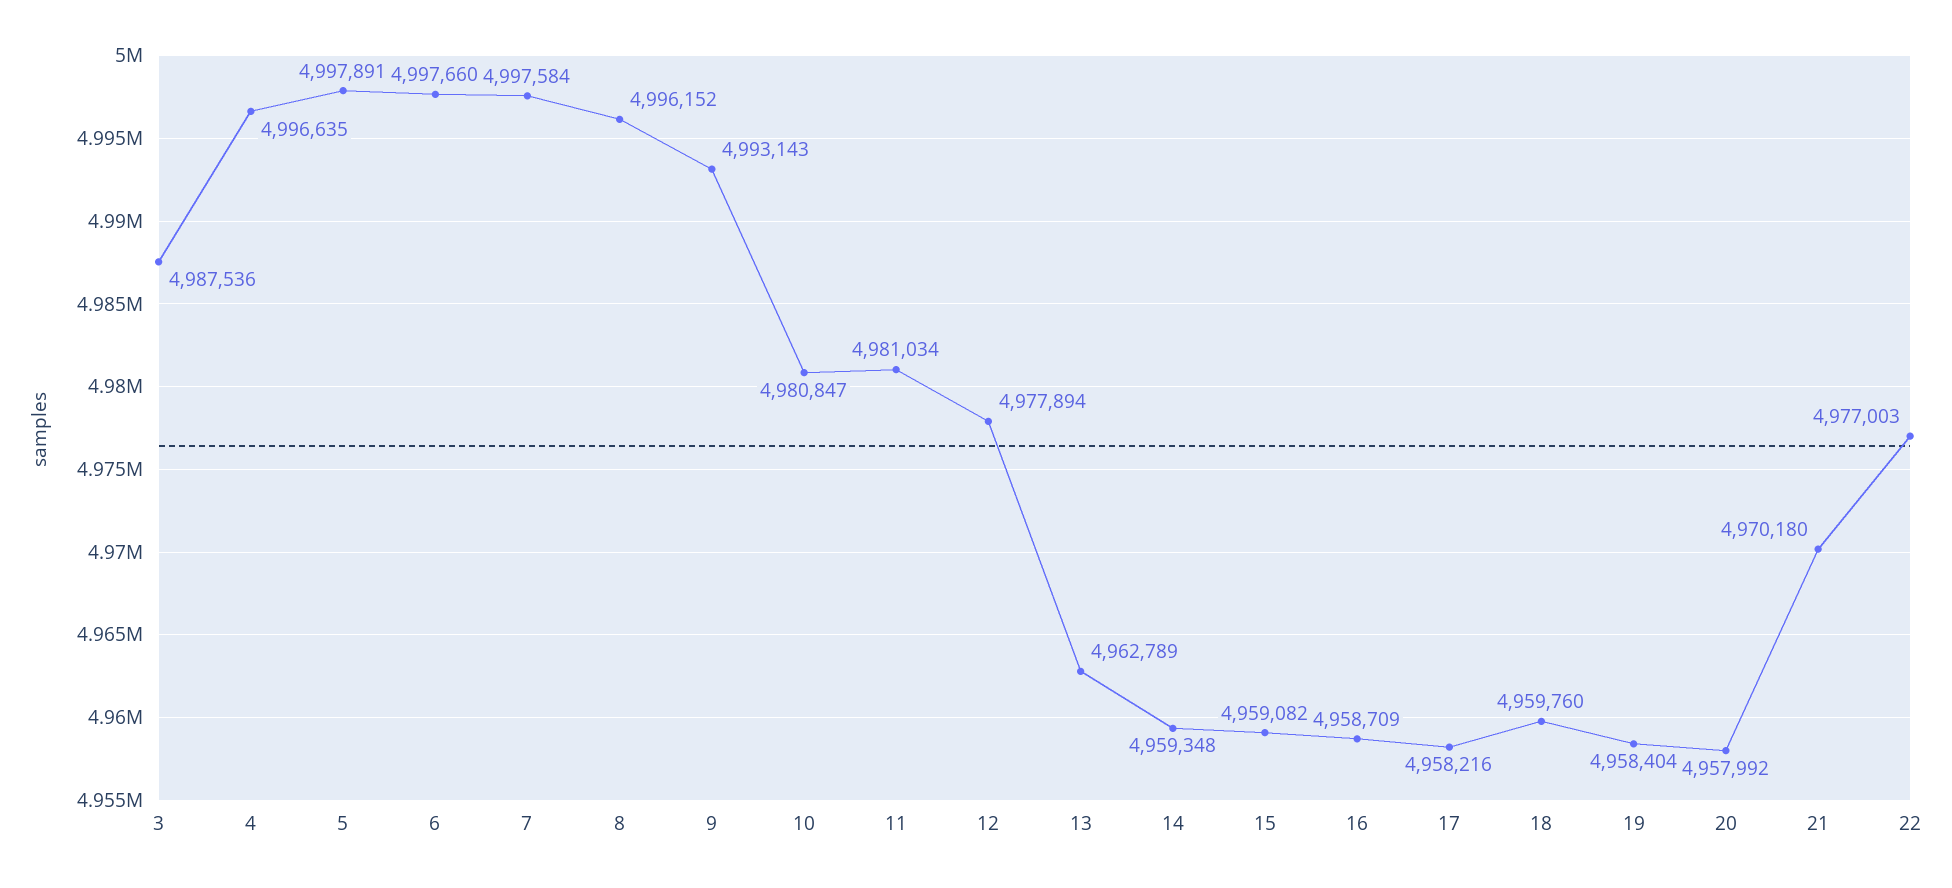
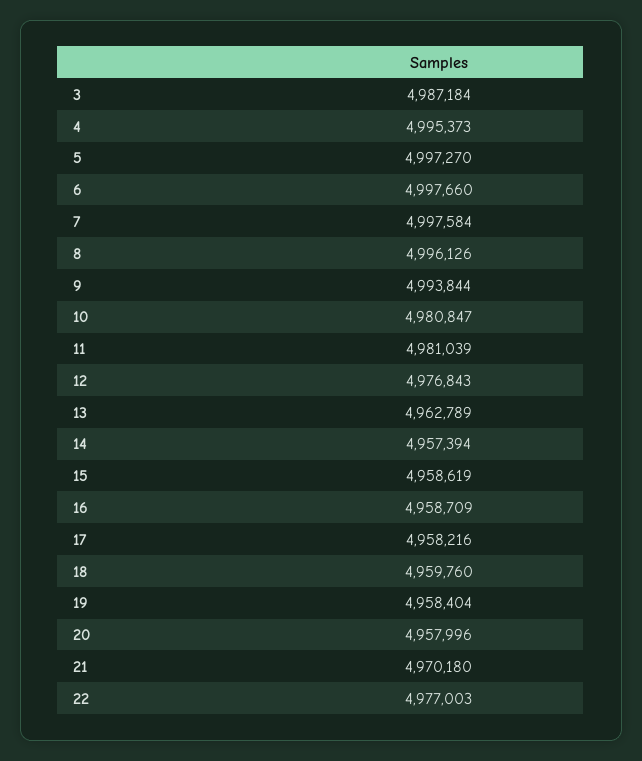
  {
-   "3": 4987536,
+   "3": 4987184,
-   "4": 4996635,
+   "4": 4995373,
-   "5": 4997891,
+   "5": 4997270,
    "6": 4997660,
    "7": 4997584,
-   "8": 4996152,
+   "8": 4996126,
-   "9": 4993143,
+   "9": 4993844,
    "10": 4980847,
-   "11": 4981034,
+   "11": 4981039,
-   "12": 4977894,
+   "12": 4976843,
    "13": 4962789,
-   "14": 4959348,
+   "14": 4957394,
-   "15": 4959082,
+   "15": 4958619,
    "16": 4958709,
    "17": 4958216,
    "18": 4959760,
    "19": 4958404,
-   "20": 4957992,
+   "20": 4957996,
    "21": 4970180,
    "22": 4977003
  }

